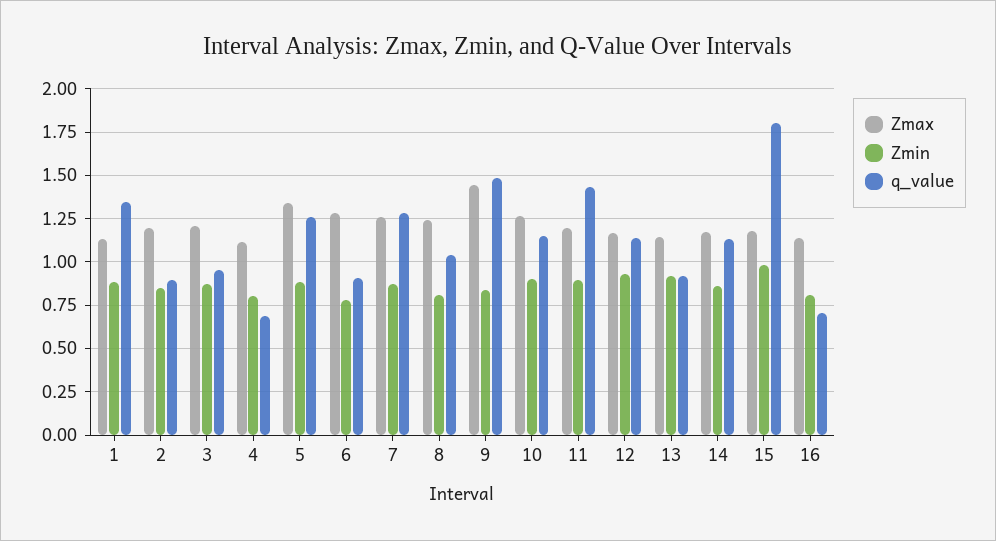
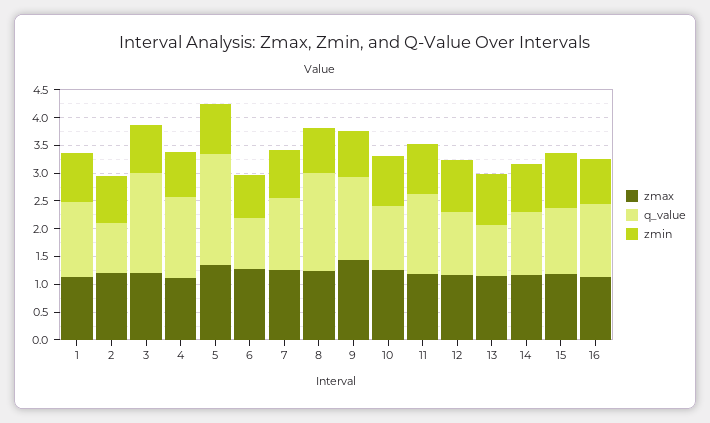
  {
    "Zmax": {
      "1": 1.15,
      "2": 1.2,
      "3": 1.2,
      "4": 1.1,
      "5": 1.35,
      "6": 1.3,
      "7": 1.25,
      "8": 1.25,
      "9": 1.45,
      "10": 1.25,
      "11": 1.2,
      "12": 1.15,
      "13": 1.15,
      "14": 1.15,
      "15": 1.2,
      "16": 1.15
    },
    "Zmin": {
      "1": 0.9,
      "2": 0.85,
      "3": 0.9,
      "4": 0.8,
      "5": 0.9,
      "6": 0.8,
      "7": 0.9,
      "8": 0.8,
      "9": 0.85,
      "10": 0.9,
      "11": 0.9,
      "12": 0.95,
      "13": 0.9,
      "14": 0.85,
      "15": 1,
      "16": 0.8
    },
    "q_value": {
      "1": 1.35,
      "2": 0.9,
-     "3": 0.95,
+     "3": 1.75,
-     "4": 0.7,
+     "4": 1.5,
-     "5": 1.25,
+     "5": 2,
      "6": 0.9,
      "7": 1.3,
-     "8": 1.05,
+     "8": 1.75,
      "9": 1.5,
      "10": 1.15,
      "11": 1.45,
      "12": 1.15,
      "13": 0.9,
      "14": 1.15,
-     "15": 1.8,
+     "15": 1.25,
-     "16": 0.7
+     "16": 1.25
    }
  }

